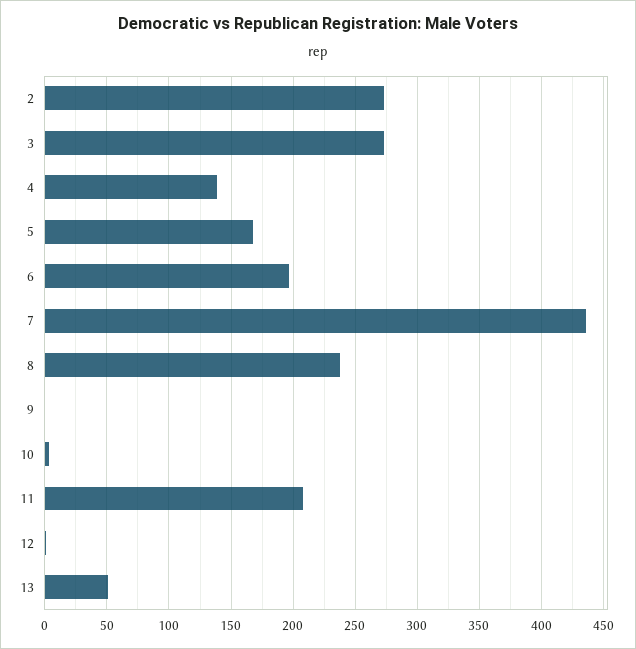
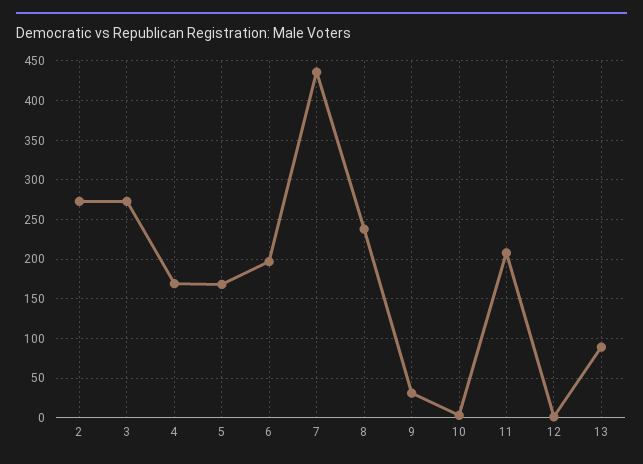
  {
    "2": 275,
    "3": 275,
-   "4": 140,
+   "4": 170,
    "5": 170,
    "6": 195,
    "7": 435,
    "8": 240,
-   "9": 0,
+   "9": 30,
    "10": 5,
    "11": 210,
    "12": 0,
-   "13": 50
+   "13": 90
  }

